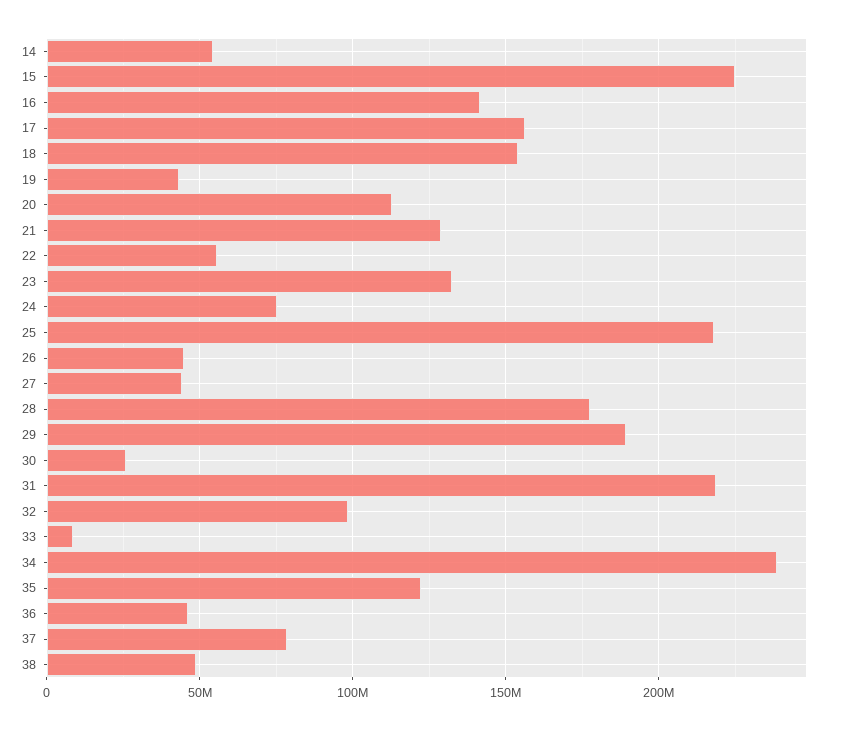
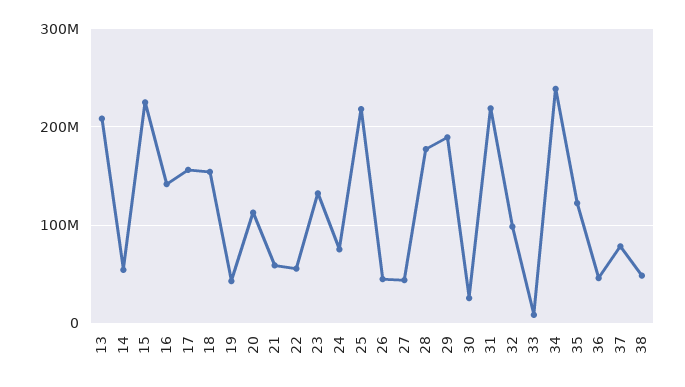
  {
    "14": 55000000,
    "15": 225000000,
    "16": 140000000,
    "17": 155000000,
    "18": 155000000,
    "19": 45000000,
    "20": 115000000,
-   "21": 130000000,
+   "21": 60000000,
    "22": 55000000,
    "23": 130000000,
    "24": 75000000,
    "25": 220000000,
    "26": 45000000,
    "27": 45000000,
    "28": 180000000,
    "29": 190000000,
    "30": 25000000,
    "31": 220000000,
    "32": 100000000,
    "33": 10000000,
    "34": 240000000,
    "35": 125000000,
    "36": 45000000,
    "37": 80000000,
-   "38": 50000000
+   "38": 50000000,
+   "13": 210000000
  }

